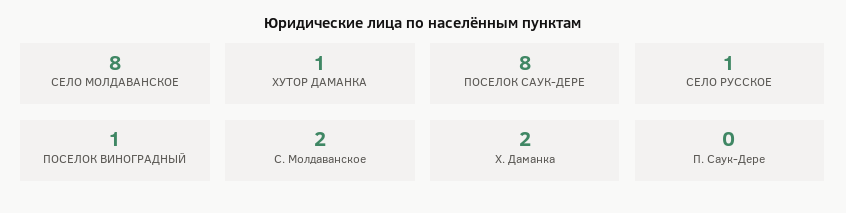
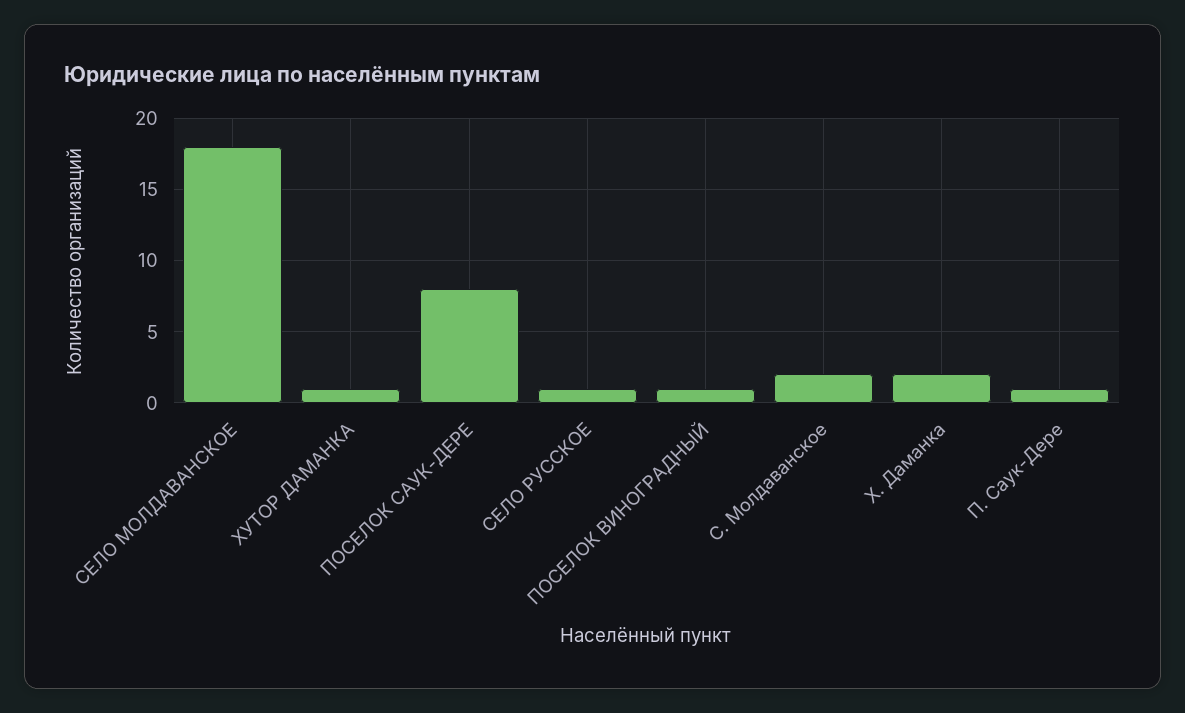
  {
-   "СЕЛО МОЛДАВАНСКОЕ": 8,
+   "СЕЛО МОЛДАВАНСКОЕ": 18,
    "ХУТОР ДАМАНКА": 1,
    "ПОСЕЛОК САУК-ДЕРЕ": 8,
    "СЕЛО РУССКОЕ": 1,
    "ПОСЕЛОК ВИНОГРАДНЫЙ": 1,
    "С. Молдаванское": 2,
    "Х. Даманка": 2,
-   "П. Саук-Дере": 0
+   "П. Саук-Дере": 1
  }

